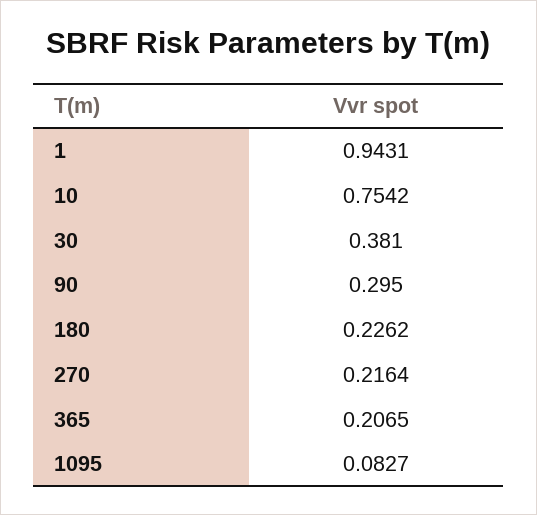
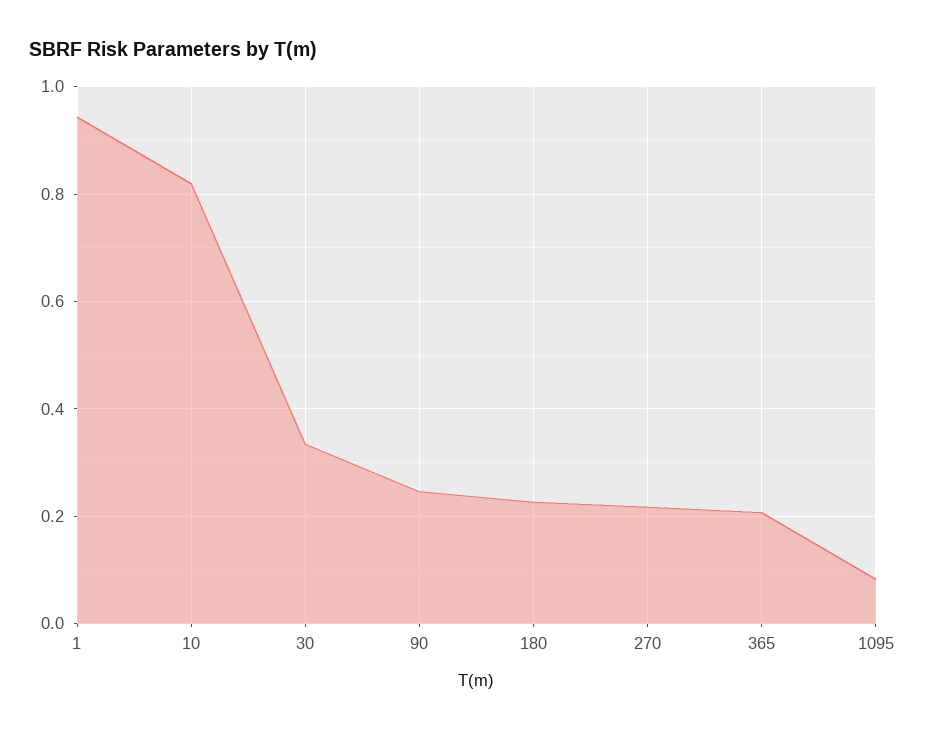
  {
    "1": 0.9431,
-   "10": 0.7542,
+   "10": 0.82,
-   "30": 0.381,
+   "30": 0.34,
-   "90": 0.295,
+   "90": 0.24,
    "180": 0.2262,
    "270": 0.2164,
    "365": 0.2065,
    "1095": 0.0827
  }

